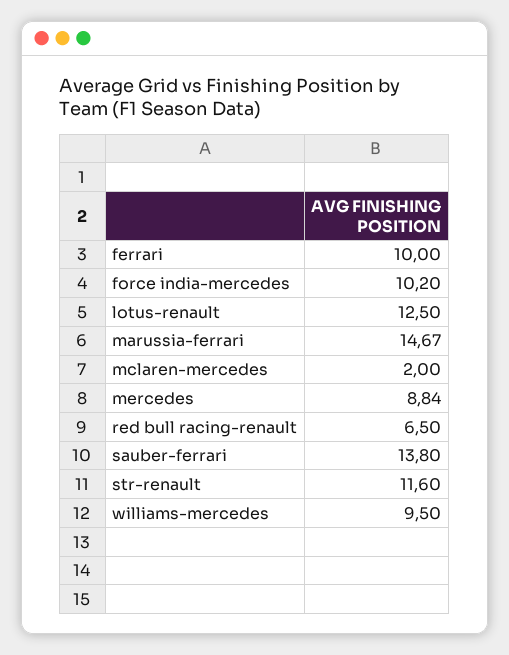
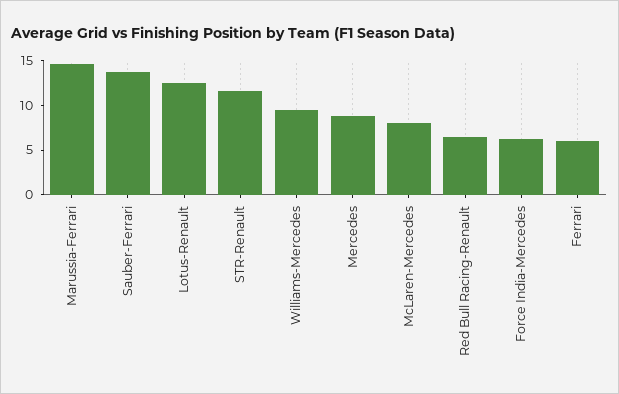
  {
-   "ferrari": 10,
+   "ferrari": 6,
-   "force india-mercedes": 10.2,
+   "force india-mercedes": 6,
    "lotus-renault": 12.5,
    "marussia-ferrari": 14.67,
-   "mclaren-mercedes": 2,
+   "mclaren-mercedes": 8,
    "mercedes": 8.84,
    "red bull racing-renault": 6.5,
    "sauber-ferrari": 13.8,
    "str-renault": 11.6,
    "williams-mercedes": 9.5
  }

